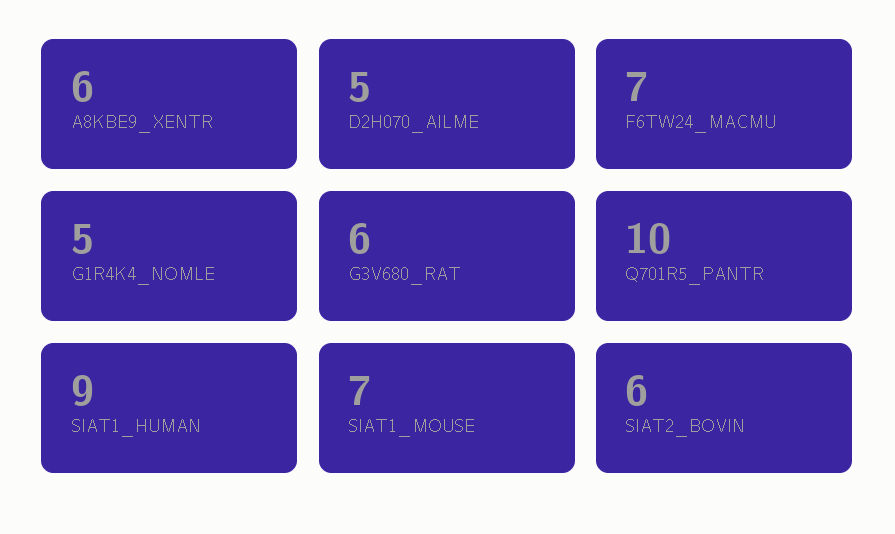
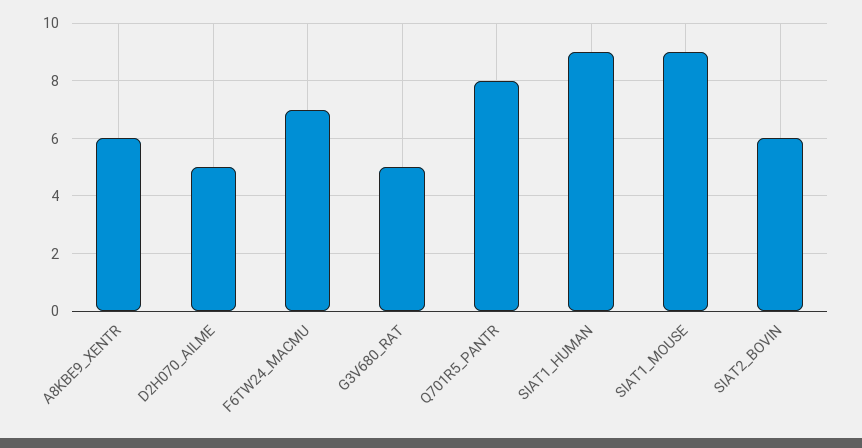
  {
    "A8KBE9_XENTR": 6,
    "D2H070_AILME": 5,
    "F6TW24_MACMU": 7,
-   "G1R4K4_NOMLE": 5,
-   "G3V680_RAT": 6,
+   "G3V680_RAT": 5,
-   "Q701R5_PANTR": 10,
+   "Q701R5_PANTR": 8,
    "SIAT1_HUMAN": 9,
-   "SIAT1_MOUSE": 7,
+   "SIAT1_MOUSE": 9,
    "SIAT2_BOVIN": 6
  }

